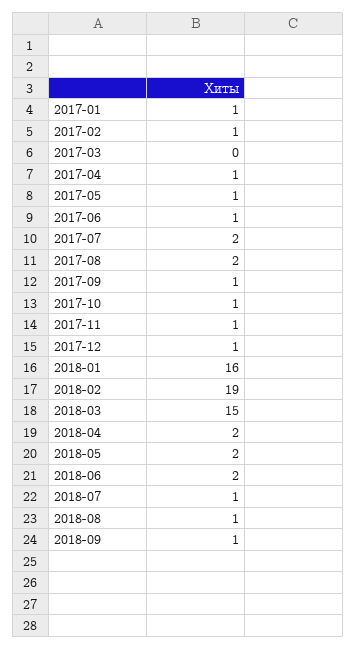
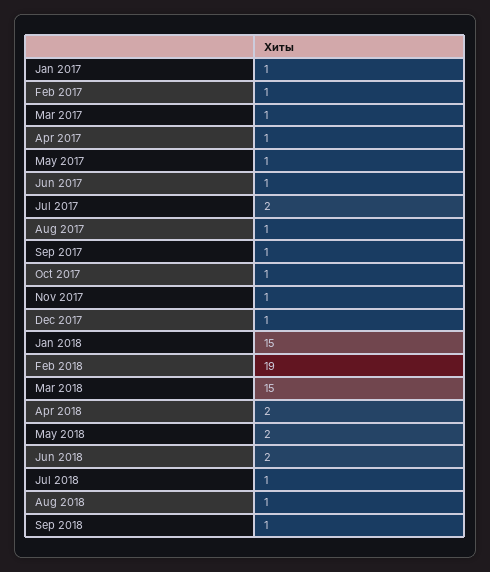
  {
    "2017-01": 1,
    "2017-02": 1,
-   "2017-03": 0,
+   "2017-03": 1,
    "2017-04": 1,
    "2017-05": 1,
    "2017-06": 1,
    "2017-07": 2,
-   "2017-08": 2,
+   "2017-08": 1,
    "2017-09": 1,
    "2017-10": 1,
    "2017-11": 1,
    "2017-12": 1,
-   "2018-01": 16,
+   "2018-01": 15,
    "2018-02": 19,
    "2018-03": 15,
    "2018-04": 2,
    "2018-05": 2,
    "2018-06": 2,
    "2018-07": 1,
    "2018-08": 1,
    "2018-09": 1
  }

